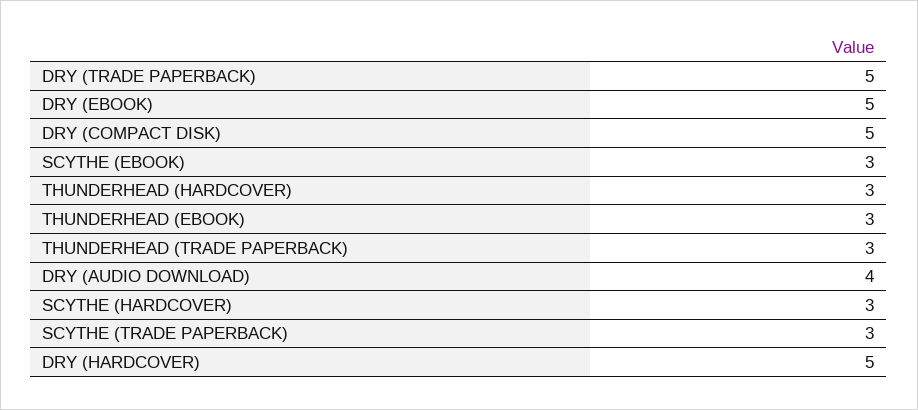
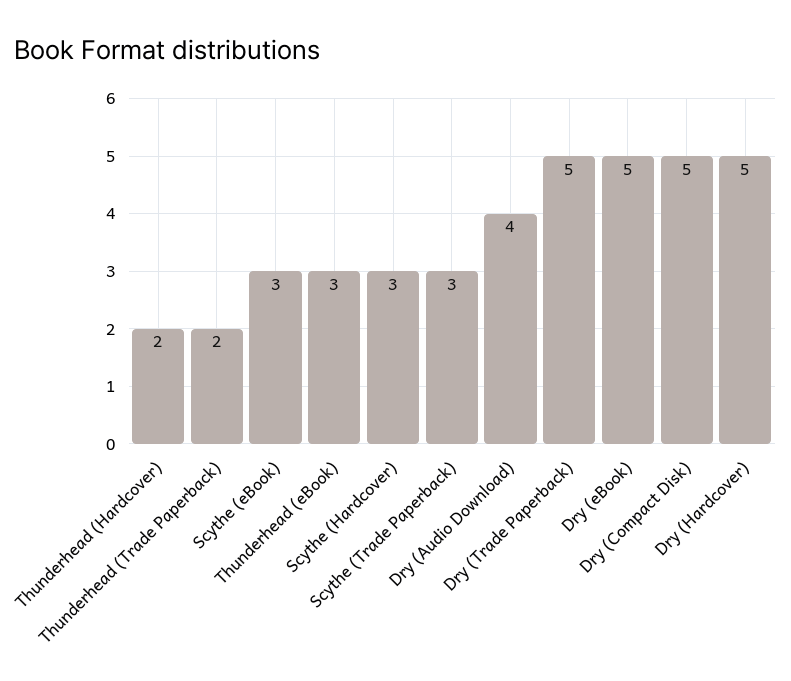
  {
    "DRY (TRADE PAPERBACK)": 5,
    "DRY (EBOOK)": 5,
    "DRY (COMPACT DISK)": 5,
    "SCYTHE (EBOOK)": 3,
-   "THUNDERHEAD (HARDCOVER)": 3,
+   "THUNDERHEAD (HARDCOVER)": 2,
    "THUNDERHEAD (EBOOK)": 3,
-   "THUNDERHEAD (TRADE PAPERBACK)": 3,
+   "THUNDERHEAD (TRADE PAPERBACK)": 2,
    "DRY (AUDIO DOWNLOAD)": 4,
    "SCYTHE (HARDCOVER)": 3,
    "SCYTHE (TRADE PAPERBACK)": 3,
    "DRY (HARDCOVER)": 5
  }

